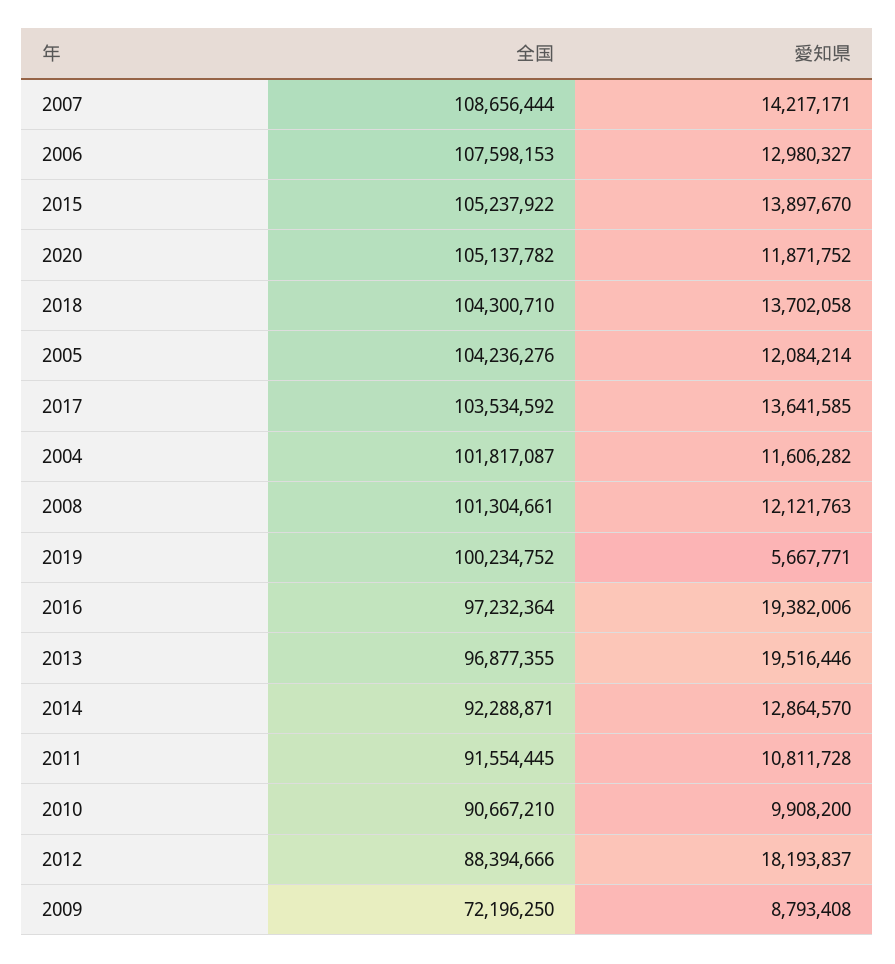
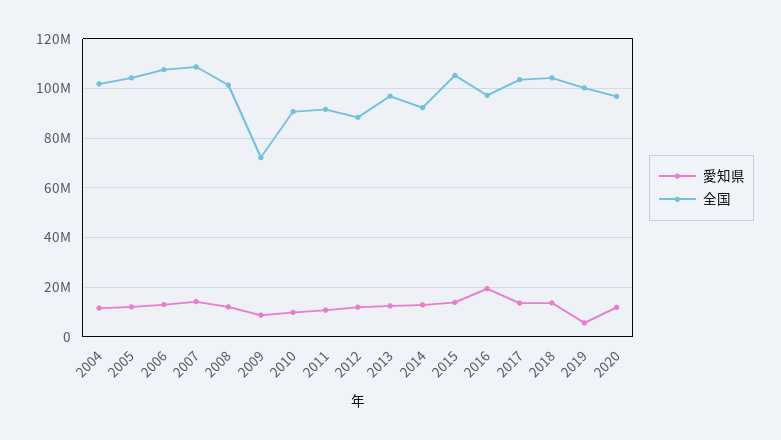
  {
    "全国": {
      "2007": 108656444,
      "2006": 107598153,
      "2015": 105237922,
-     "2020": 105137782,
+     "2020": 97500000,
      "2018": 104300710,
      "2005": 104236276,
      "2017": 103534592,
      "2004": 101817087,
      "2008": 101304661,
      "2019": 100234752,
      "2016": 97232364,
      "2013": 96877355,
      "2014": 92288871,
      "2011": 91554445,
      "2010": 90667210,
      "2012": 88394666,
      "2009": 72196250
    },
    "愛知県": {
      "2007": 14217171,
      "2006": 12980327,
      "2015": 13897670,
      "2020": 11871752,
      "2018": 13702058,
      "2005": 12084214,
      "2017": 13641585,
      "2004": 11606282,
      "2008": 12121763,
      "2019": 5667771,
      "2016": 19382006,
-     "2013": 19516446,
+     "2013": 12500000,
      "2014": 12864570,
      "2011": 10811728,
      "2010": 9908200,
-     "2012": 18193837,
+     "2012": 12500000,
      "2009": 8793408
    }
  }

